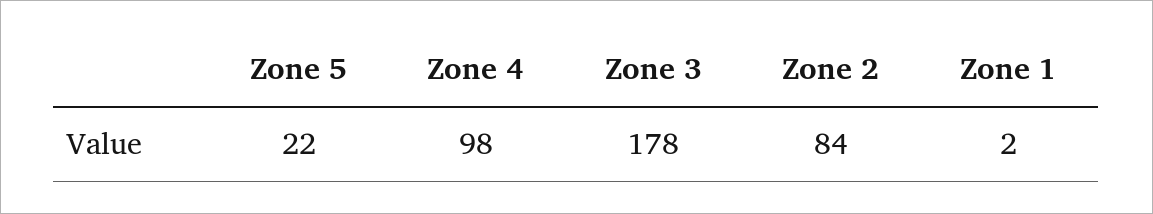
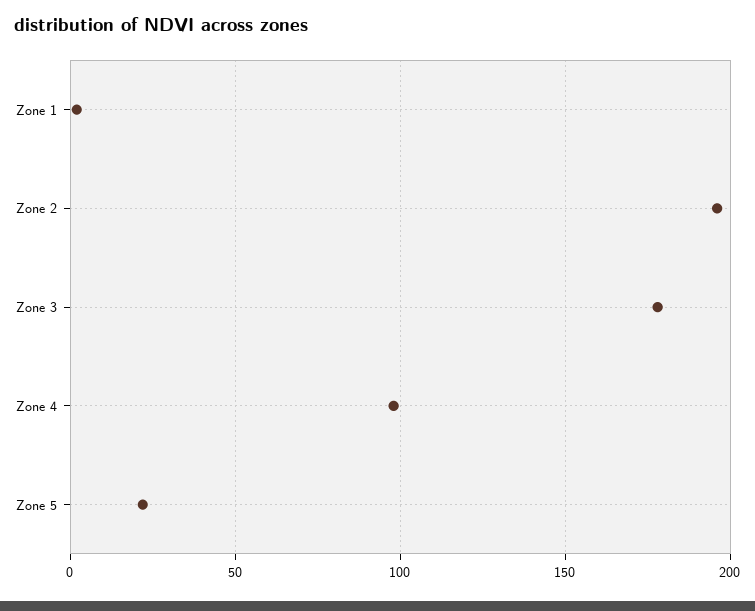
  {
    "Zone 5": 22,
    "Zone 4": 98,
    "Zone 3": 178,
-   "Zone 2": 84,
+   "Zone 2": 195,
    "Zone 1": 2
  }

